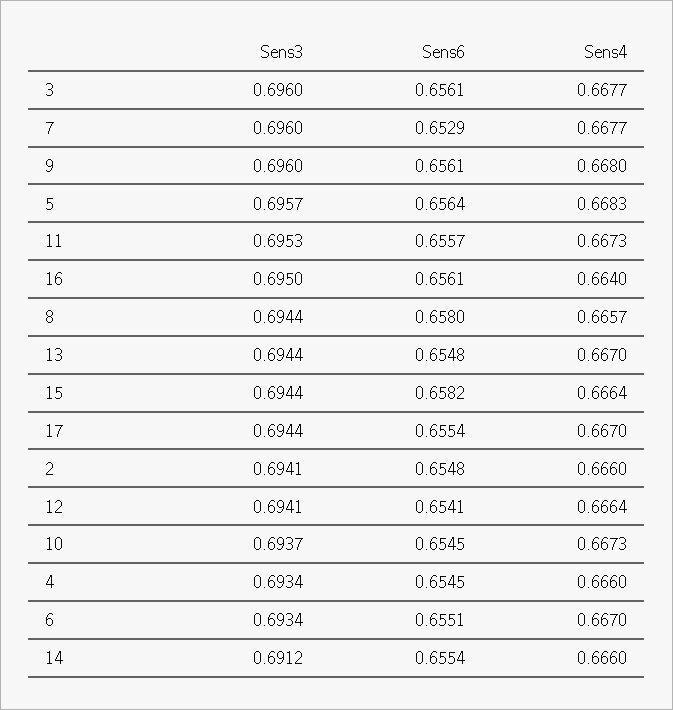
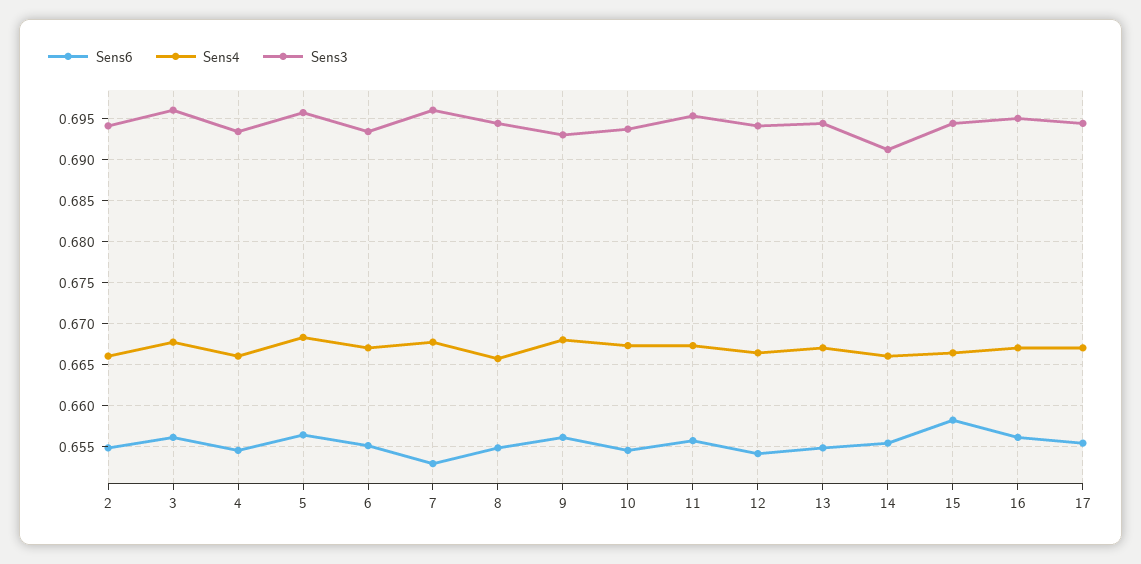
  {
    "Sens3": {
      "3": 0.696,
      "7": 0.696,
-     "9": 0.696,
+     "9": 0.693,
      "5": 0.6957,
      "11": 0.6953,
      "16": 0.695,
      "8": 0.6944,
      "13": 0.6944,
      "15": 0.6944,
      "17": 0.6944,
      "2": 0.6941,
      "12": 0.6941,
      "10": 0.6937,
      "4": 0.6934,
      "6": 0.6934,
      "14": 0.6912
    },
    "Sens6": {
      "3": 0.6561,
      "7": 0.6529,
      "9": 0.6561,
      "5": 0.6564,
      "11": 0.6557,
      "16": 0.6561,
-     "8": 0.658,
+     "8": 0.655,
      "13": 0.6548,
      "15": 0.6582,
      "17": 0.6554,
      "2": 0.6548,
      "12": 0.6541,
      "10": 0.6545,
      "4": 0.6545,
      "6": 0.6551,
      "14": 0.6554
    },
    "Sens4": {
      "3": 0.6677,
      "7": 0.6677,
      "9": 0.668,
      "5": 0.6683,
      "11": 0.6673,
-     "16": 0.664,
+     "16": 0.667,
      "8": 0.6657,
      "13": 0.667,
      "15": 0.6664,
      "17": 0.667,
      "2": 0.666,
      "12": 0.6664,
      "10": 0.6673,
      "4": 0.666,
      "6": 0.667,
      "14": 0.666
    }
  }

